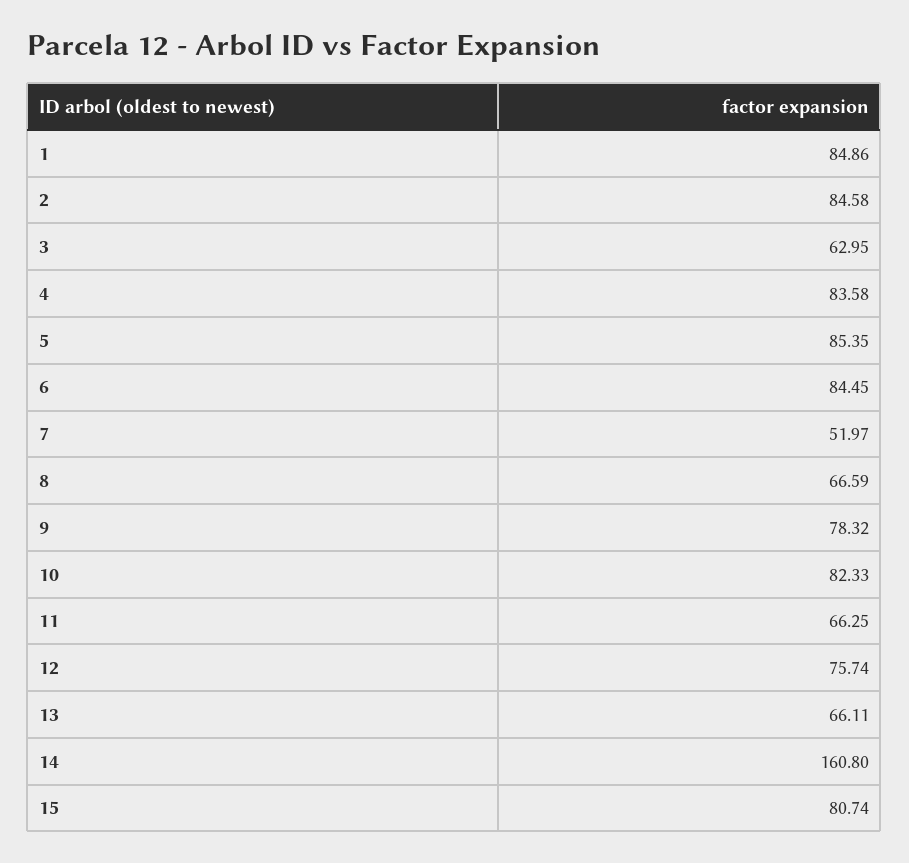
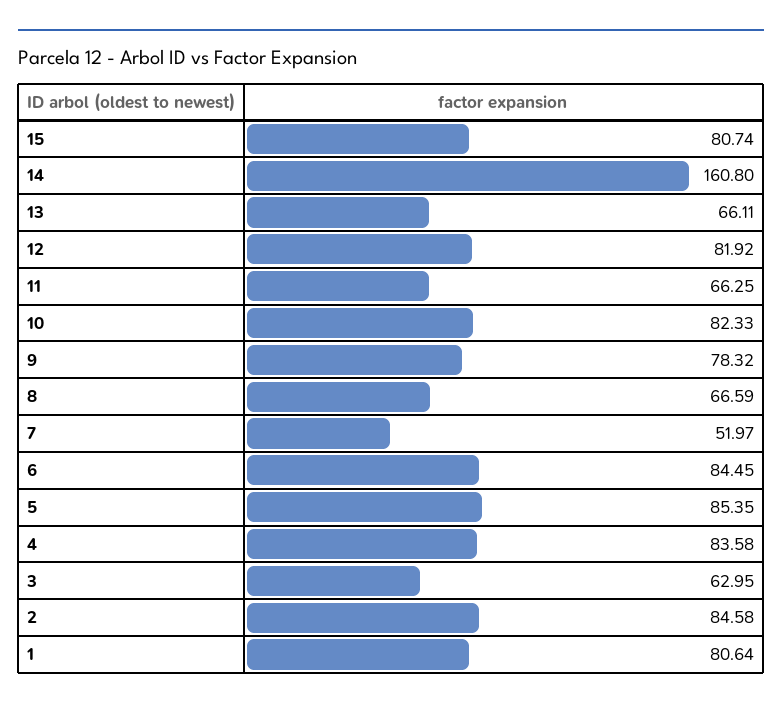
  {
-   "1": 84.86,
+   "1": 80.64,
    "2": 84.58,
    "3": 62.95,
    "4": 83.58,
    "5": 85.35,
    "6": 84.45,
    "7": 51.97,
    "8": 66.59,
    "9": 78.32,
    "10": 82.33,
    "11": 66.25,
-   "12": 75.74,
+   "12": 81.92,
    "13": 66.11,
    "14": 160.8,
    "15": 80.74
  }

